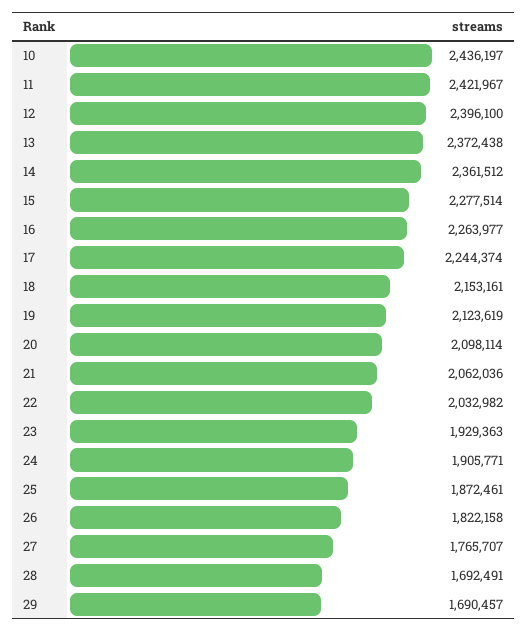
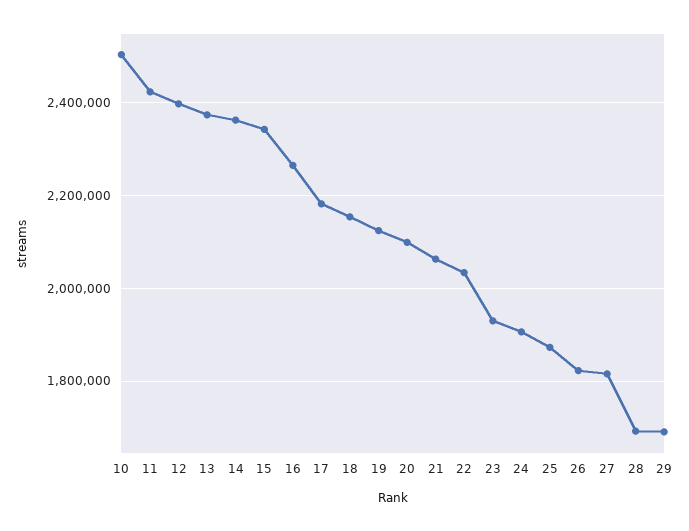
  {
-   "10": 2436197,
+   "10": 2500000,
    "11": 2421967,
    "12": 2396100,
    "13": 2372438,
    "14": 2361512,
-   "15": 2277514,
+   "15": 2340000,
    "16": 2263977,
-   "17": 2244374,
+   "17": 2180000,
    "18": 2153161,
    "19": 2123619,
    "20": 2098114,
    "21": 2062036,
    "22": 2032982,
    "23": 1929363,
    "24": 1905771,
    "25": 1872461,
    "26": 1822158,
-   "27": 1765707,
+   "27": 1820000,
    "28": 1692491,
    "29": 1690457
  }

